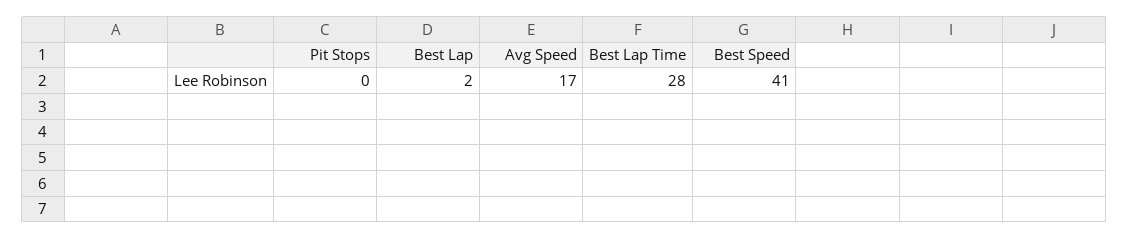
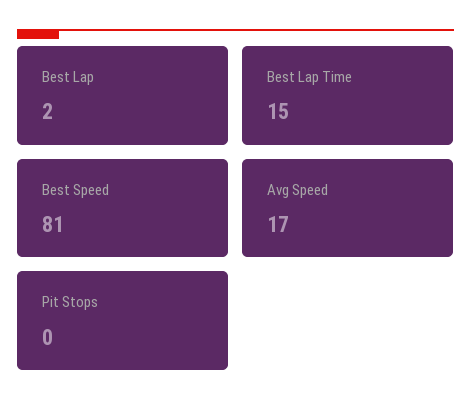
  {
    "Pit Stops": 0,
    "Best Lap": 2,
    "Avg Speed": 17,
-   "Best Lap Time": 28,
+   "Best Lap Time": 15,
-   "Best Speed": 41
+   "Best Speed": 81
  }

